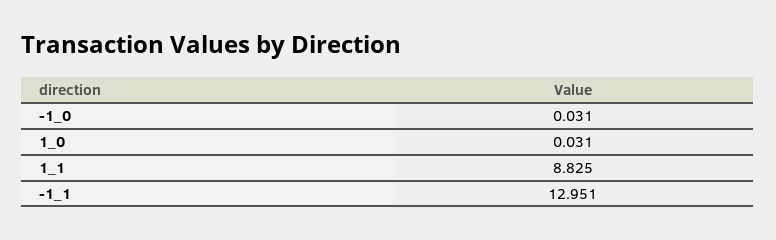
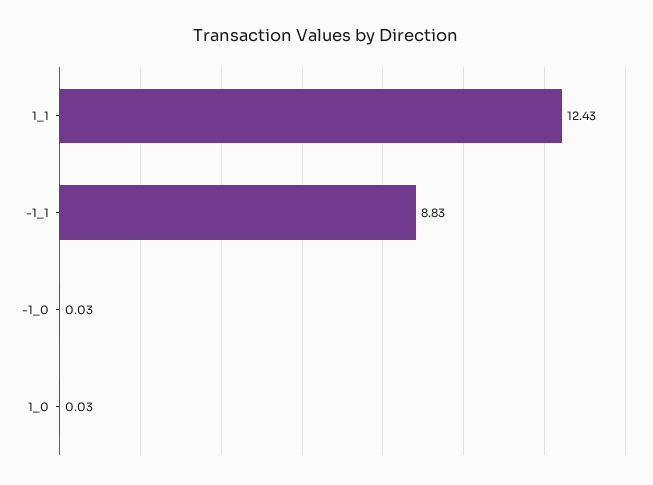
  {
    "-1_0": 0.031,
    "1_0": 0.031,
-   "1_1": 8.825,
+   "1_1": 12.43,
-   "-1_1": 12.951
+   "-1_1": 8.83
  }

